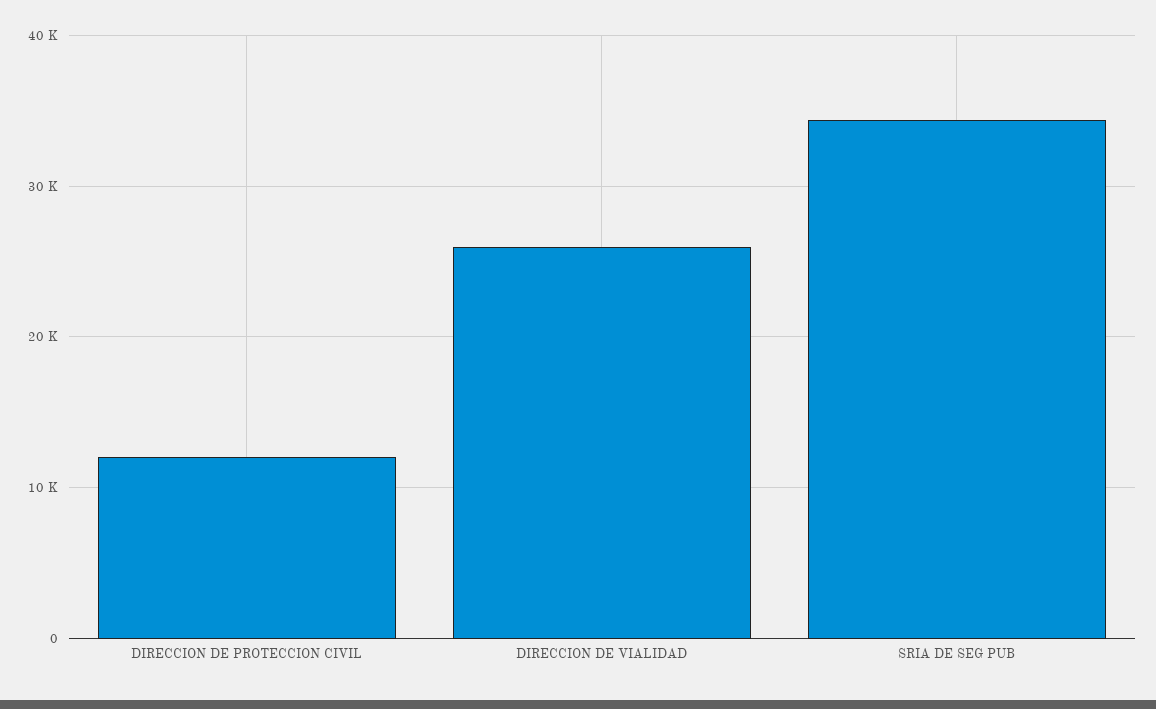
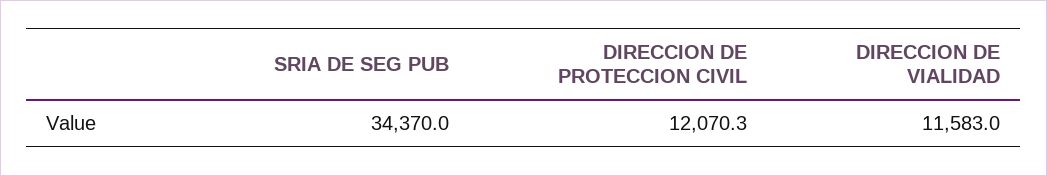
  {
    "DIRECCION DE PROTECCION CIVIL": 12070.3,
-   "DIRECCION DE VIALIDAD": 26000,
+   "DIRECCION DE VIALIDAD": 11583,
    "SRIA DE SEG PUB": 34370
  }

